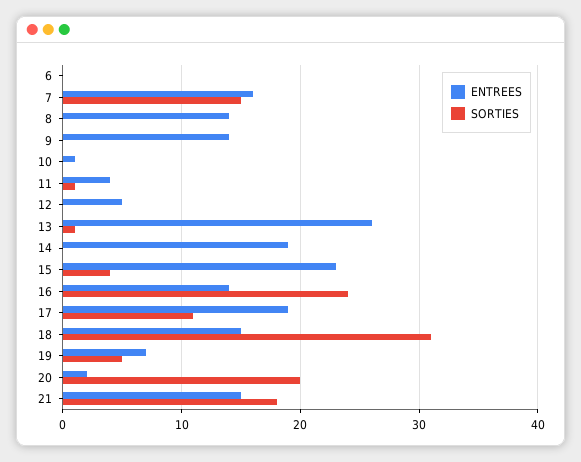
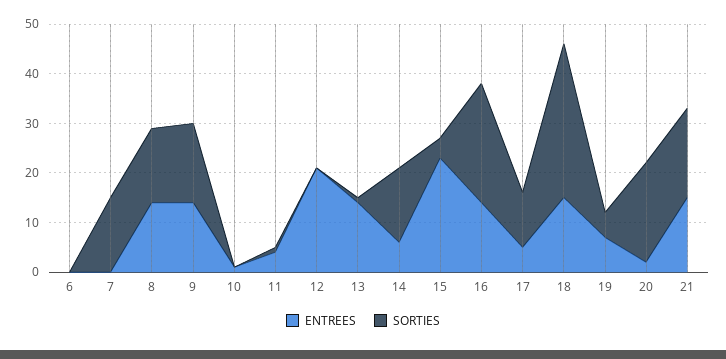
  {
    "ENTREES": {
      "6": 0,
-     "7": 16,
+     "7": 0,
      "8": 14,
      "9": 14,
      "10": 1,
      "11": 4,
-     "12": 5,
+     "12": 20,
-     "13": 26,
+     "13": 15,
-     "14": 19,
+     "14": 5,
      "15": 23,
      "16": 14,
-     "17": 19,
+     "17": 5,
      "18": 15,
      "19": 7,
      "20": 2,
      "21": 15
    },
    "SORTIES": {
      "6": 0,
      "7": 15,
-     "8": 0,
+     "8": 15,
-     "9": 0,
+     "9": 15,
      "10": 0,
      "11": 1,
      "12": 0,
      "13": 1,
-     "14": 0,
+     "14": 15,
      "15": 4,
      "16": 24,
      "17": 11,
      "18": 31,
      "19": 5,
      "20": 20,
      "21": 18
    }
  }

